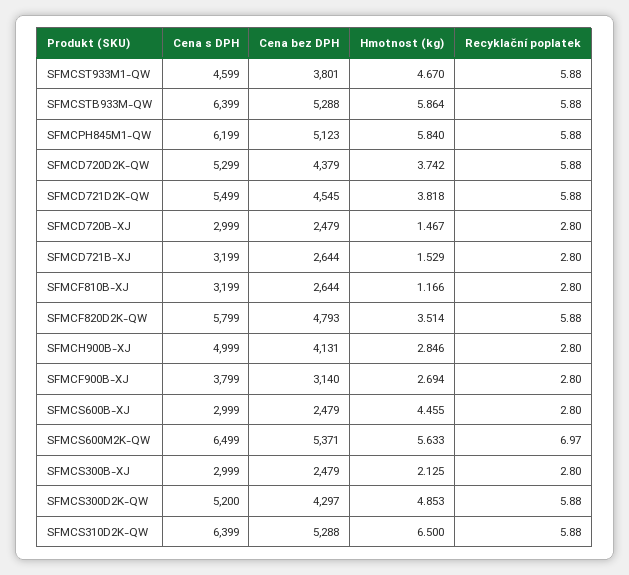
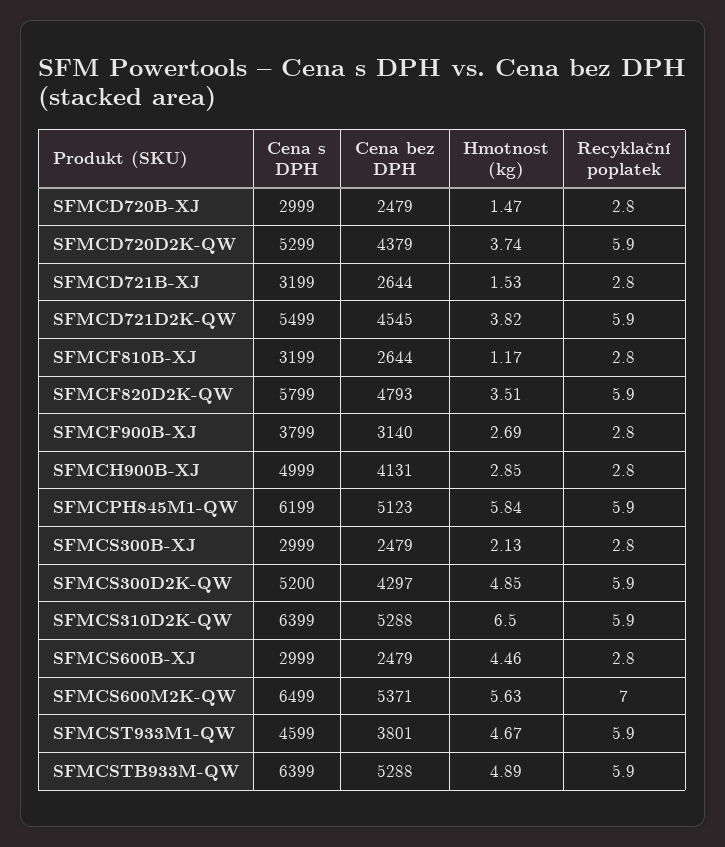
  {
    "Cena s DPH": {
      "SFMCST933M1-QW": 4599,
      "SFMCSTB933M-QW": 6399,
      "SFMCPH845M1-QW": 6199,
      "SFMCD720D2K-QW": 5299,
      "SFMCD721D2K-QW": 5499,
      "SFMCD720B-XJ": 2999,
      "SFMCD721B-XJ": 3199,
      "SFMCF810B-XJ": 3199,
      "SFMCF820D2K-QW": 5799,
      "SFMCH900B-XJ": 4999,
      "SFMCF900B-XJ": 3799,
      "SFMCS600B-XJ": 2999,
      "SFMCS600M2K-QW": 6499,
      "SFMCS300B-XJ": 2999,
      "SFMCS300D2K-QW": 5200,
      "SFMCS310D2K-QW": 6399
    },
    "Cena bez DPH": {
      "SFMCST933M1-QW": 3801,
      "SFMCSTB933M-QW": 5288,
      "SFMCPH845M1-QW": 5123,
      "SFMCD720D2K-QW": 4379,
      "SFMCD721D2K-QW": 4545,
      "SFMCD720B-XJ": 2479,
      "SFMCD721B-XJ": 2644,
      "SFMCF810B-XJ": 2644,
      "SFMCF820D2K-QW": 4793,
      "SFMCH900B-XJ": 4131,
      "SFMCF900B-XJ": 3140,
      "SFMCS600B-XJ": 2479,
      "SFMCS600M2K-QW": 5371,
      "SFMCS300B-XJ": 2479,
      "SFMCS300D2K-QW": 4297,
      "SFMCS310D2K-QW": 5288
    },
    "Hmotnost (kg)": {
      "SFMCST933M1-QW": 4.67,
-     "SFMCSTB933M-QW": 5.864,
+     "SFMCSTB933M-QW": 4.89,
      "SFMCPH845M1-QW": 5.84,
      "SFMCD720D2K-QW": 3.742,
      "SFMCD721D2K-QW": 3.818,
      "SFMCD720B-XJ": 1.467,
      "SFMCD721B-XJ": 1.529,
      "SFMCF810B-XJ": 1.166,
      "SFMCF820D2K-QW": 3.514,
      "SFMCH900B-XJ": 2.846,
      "SFMCF900B-XJ": 2.694,
      "SFMCS600B-XJ": 4.455,
      "SFMCS600M2K-QW": 5.633,
      "SFMCS300B-XJ": 2.125,
      "SFMCS300D2K-QW": 4.853,
      "SFMCS310D2K-QW": 6.5
    },
    "Recyklační poplatek": {
      "SFMCST933M1-QW": 5.88,
      "SFMCSTB933M-QW": 5.88,
      "SFMCPH845M1-QW": 5.88,
      "SFMCD720D2K-QW": 5.88,
      "SFMCD721D2K-QW": 5.88,
      "SFMCD720B-XJ": 2.8,
      "SFMCD721B-XJ": 2.8,
      "SFMCF810B-XJ": 2.8,
      "SFMCF820D2K-QW": 5.88,
      "SFMCH900B-XJ": 2.8,
      "SFMCF900B-XJ": 2.8,
      "SFMCS600B-XJ": 2.8,
      "SFMCS600M2K-QW": 6.97,
      "SFMCS300B-XJ": 2.8,
      "SFMCS300D2K-QW": 5.88,
      "SFMCS310D2K-QW": 5.88
    }
  }

